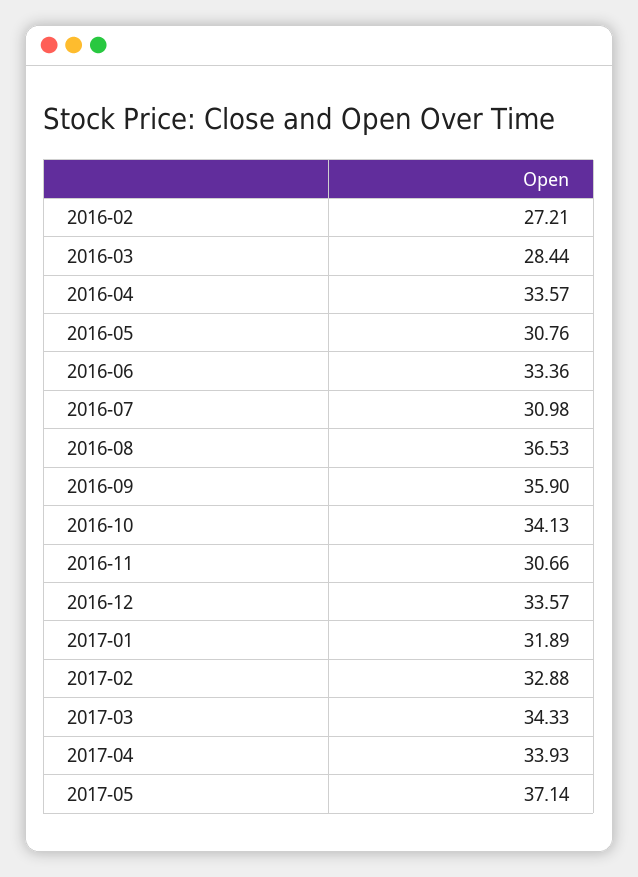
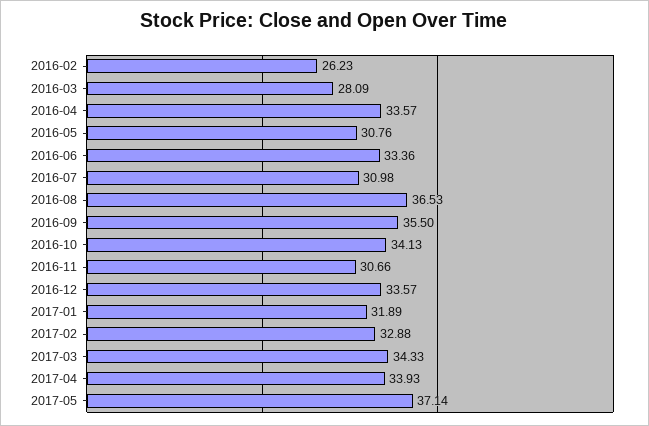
  {
-   "2016-02": 27.21,
+   "2016-02": 26.23,
-   "2016-03": 28.44,
+   "2016-03": 28.09,
    "2016-04": 33.57,
    "2016-05": 30.76,
    "2016-06": 33.36,
    "2016-07": 30.98,
    "2016-08": 36.53,
-   "2016-09": 35.9,
+   "2016-09": 35.5,
    "2016-10": 34.13,
    "2016-11": 30.66,
    "2016-12": 33.57,
    "2017-01": 31.89,
    "2017-02": 32.88,
    "2017-03": 34.33,
    "2017-04": 33.93,
    "2017-05": 37.14
  }

